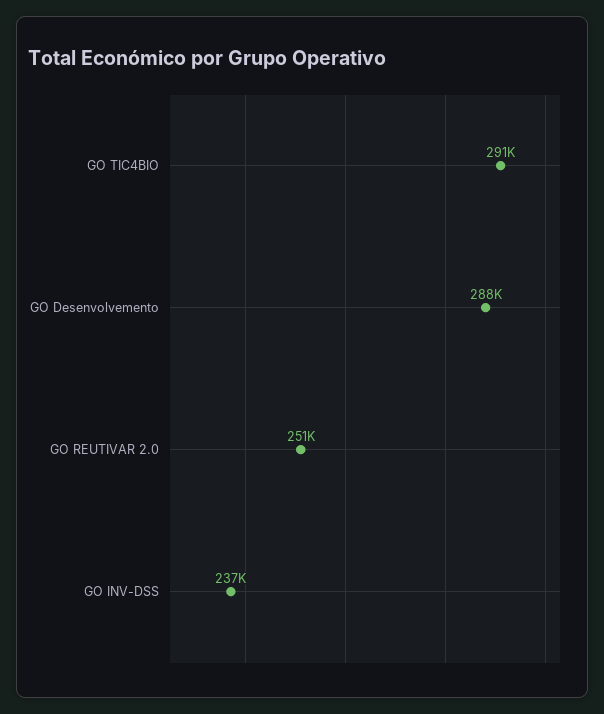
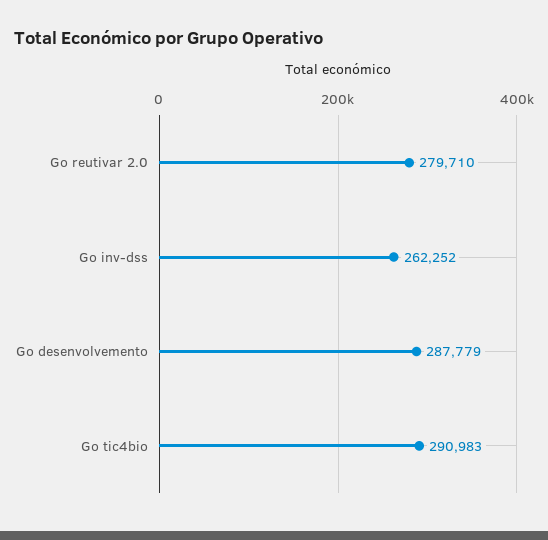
  {
    "GO TIC4BIO": 290983,
    "GO Desenvolvemento": 287779,
-   "GO REUTIVAR 2.0": 251000,
+   "GO REUTIVAR 2.0": 279710,
-   "GO INV-DSS": 237000
+   "GO INV-DSS": 262252
  }

